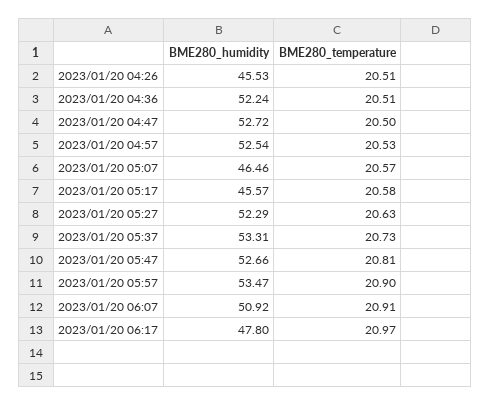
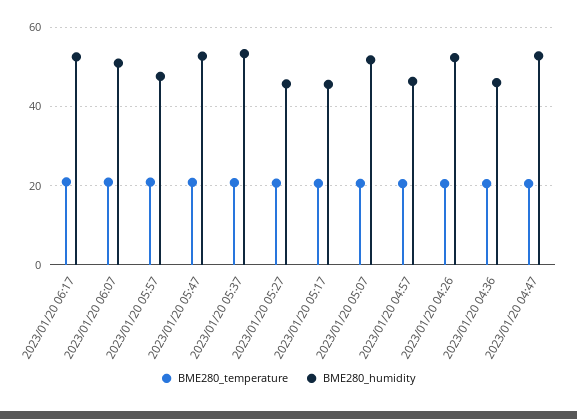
  {
    "BME280_humidity": {
-     "2023/01/20 04:26": 45.53,
+     "2023/01/20 04:26": 52,
-     "2023/01/20 04:36": 52.24,
+     "2023/01/20 04:36": 46,
      "2023/01/20 04:47": 52.72,
-     "2023/01/20 04:57": 52.54,
+     "2023/01/20 04:57": 46,
-     "2023/01/20 05:07": 46.46,
+     "2023/01/20 05:07": 52,
      "2023/01/20 05:17": 45.57,
-     "2023/01/20 05:27": 52.29,
+     "2023/01/20 05:27": 46,
      "2023/01/20 05:37": 53.31,
      "2023/01/20 05:47": 52.66,
-     "2023/01/20 05:57": 53.47,
+     "2023/01/20 05:57": 48,
      "2023/01/20 06:07": 50.92,
-     "2023/01/20 06:17": 47.8
+     "2023/01/20 06:17": 52
    },
    "BME280_temperature": {
      "2023/01/20 04:26": 20.51,
      "2023/01/20 04:36": 20.51,
      "2023/01/20 04:47": 20.5,
      "2023/01/20 04:57": 20.53,
      "2023/01/20 05:07": 20.57,
      "2023/01/20 05:17": 20.58,
      "2023/01/20 05:27": 20.63,
      "2023/01/20 05:37": 20.73,
      "2023/01/20 05:47": 20.81,
      "2023/01/20 05:57": 20.9,
      "2023/01/20 06:07": 20.91,
      "2023/01/20 06:17": 20.97
    }
  }

